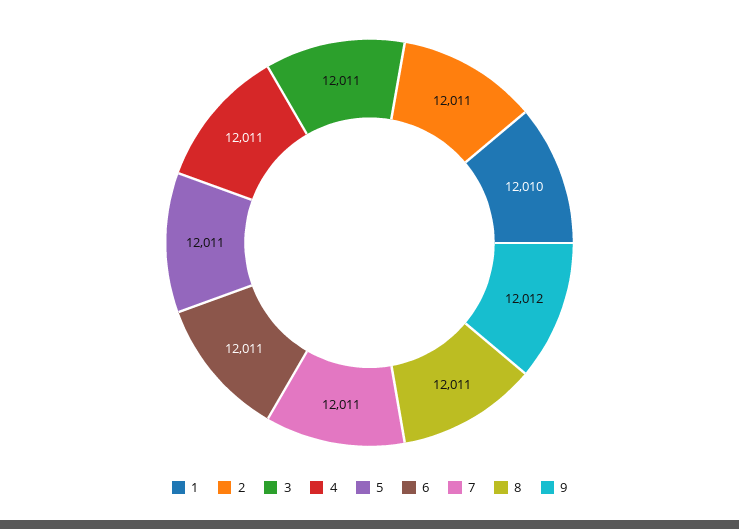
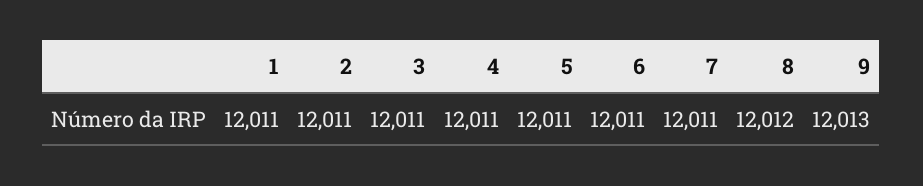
  {
-   "1": 12010,
+   "1": 12011,
    "2": 12011,
    "3": 12011,
    "4": 12011,
    "5": 12011,
    "6": 12011,
    "7": 12011,
-   "8": 12011,
+   "8": 12012,
-   "9": 12012
+   "9": 12013
  }

